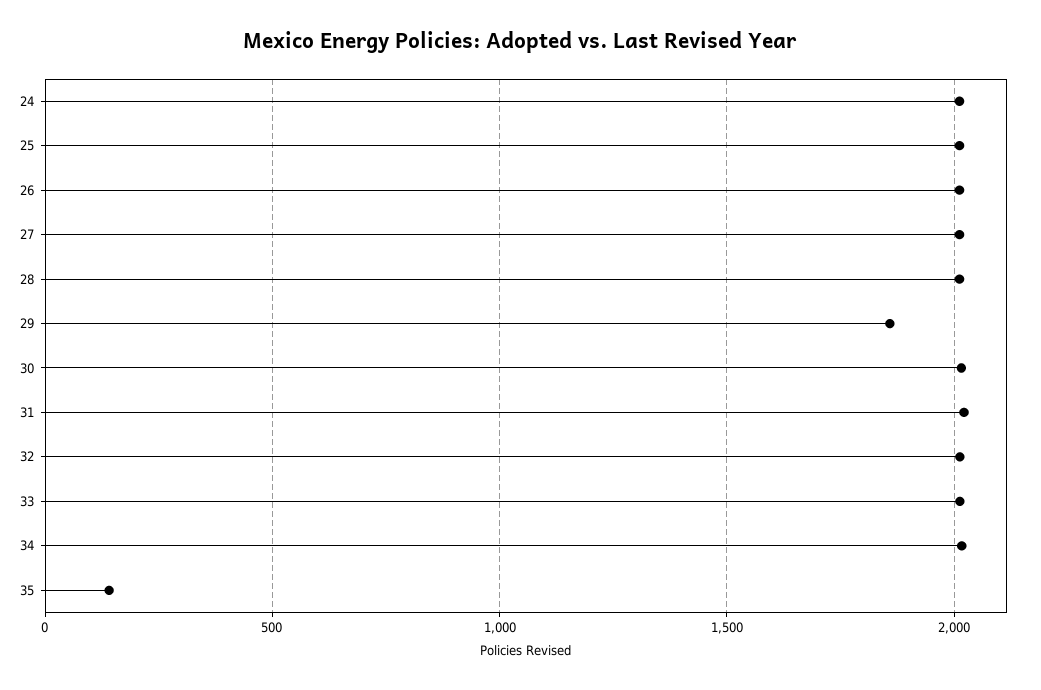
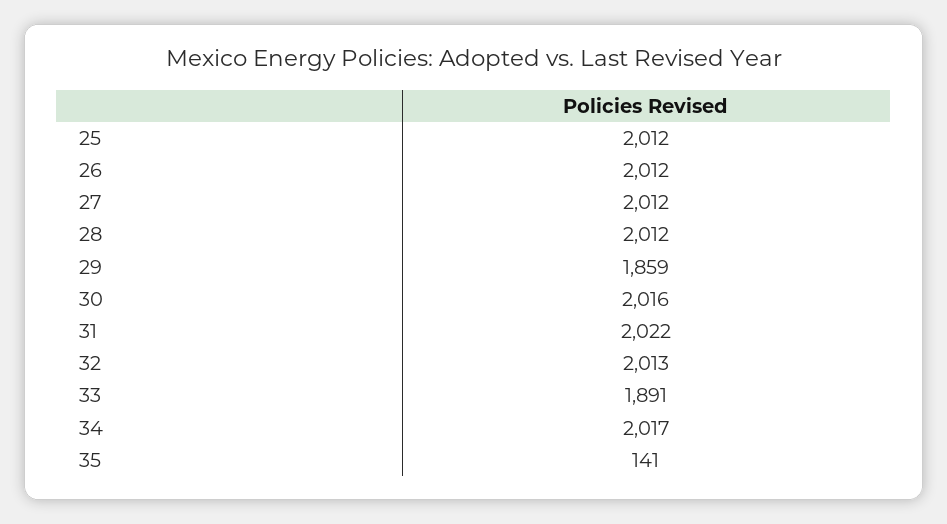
  {
-   "24": 2000,
    "25": 2012,
    "26": 2012,
    "27": 2012,
    "28": 2012,
    "29": 1859,
    "30": 2016,
    "31": 2022,
    "32": 2013,
-   "33": 2000,
+   "33": 1891,
    "34": 2017,
    "35": 141
  }

